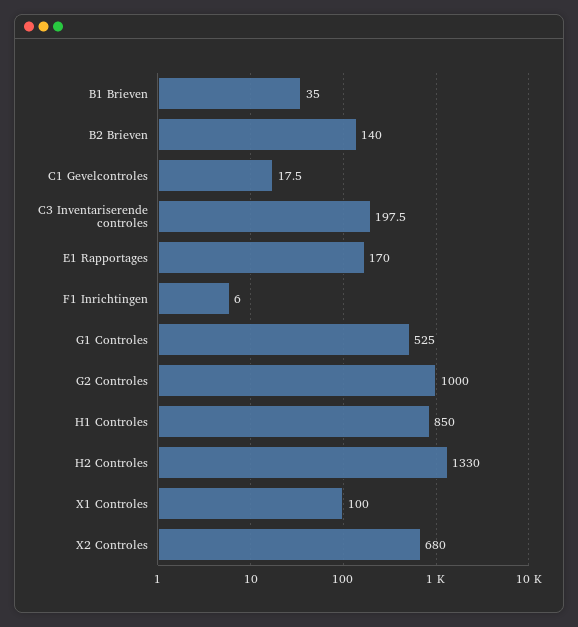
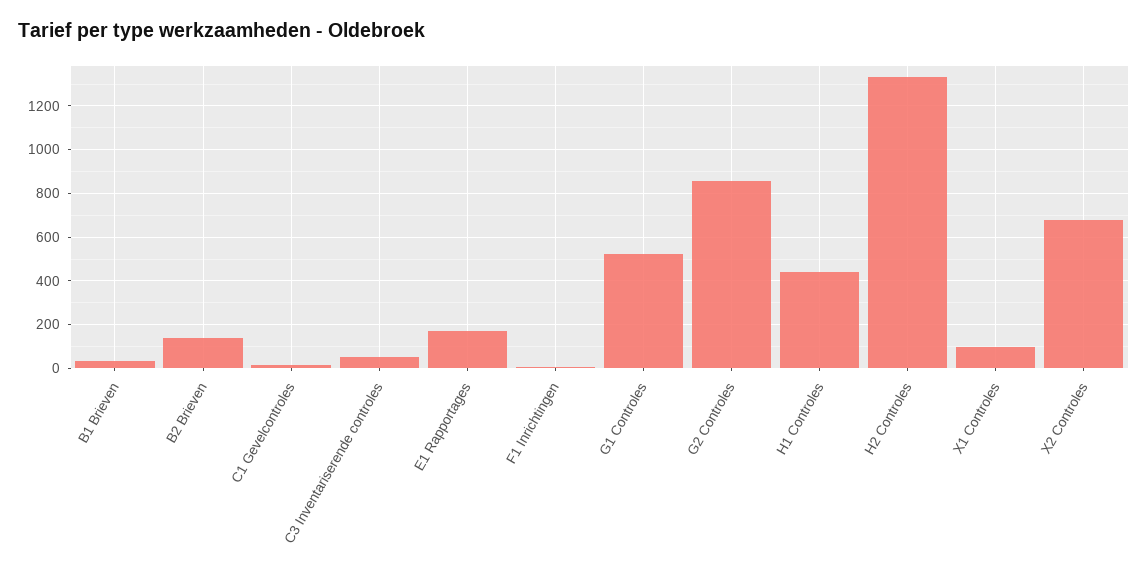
  {
    "B1 Brieven": 35,
    "B2 Brieven": 140,
    "C1 Gevelcontroles": 17.5,
-   "C3 Inventariserende controles": 197.5,
+   "C3 Inventariserende controles": 50,
    "E1 Rapportages": 170,
    "F1 Inrichtingen": 6,
    "G1 Controles": 525,
-   "G2 Controles": 1000,
+   "G2 Controles": 850,
-   "H1 Controles": 850,
+   "H1 Controles": 450,
    "H2 Controles": 1330,
    "X1 Controles": 100,
    "X2 Controles": 680
  }

